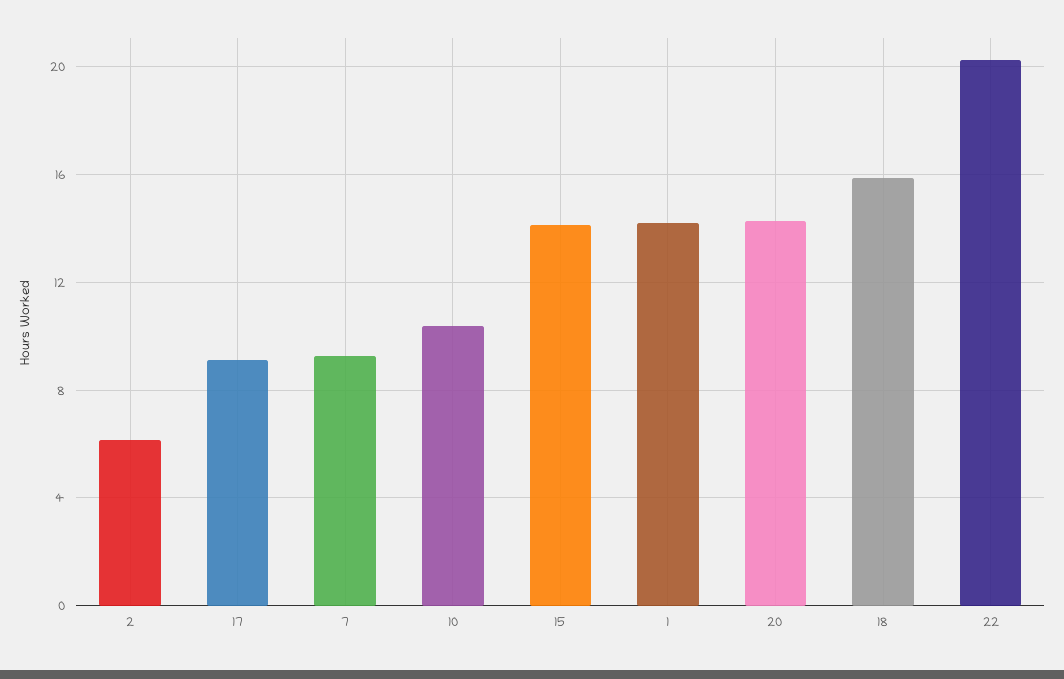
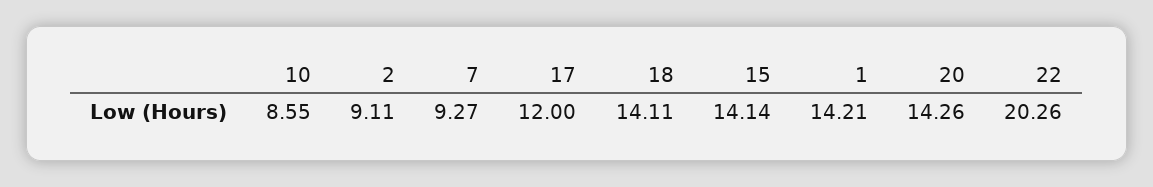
  {
-   "2": 6,
+   "2": 9.11,
-   "17": 9,
+   "17": 12,
    "7": 9.27,
-   "10": 10.5,
+   "10": 8.55,
    "15": 14.14,
    "1": 14.21,
    "20": 14.26,
-   "18": 16,
+   "18": 14.11,
    "22": 20.26
  }

